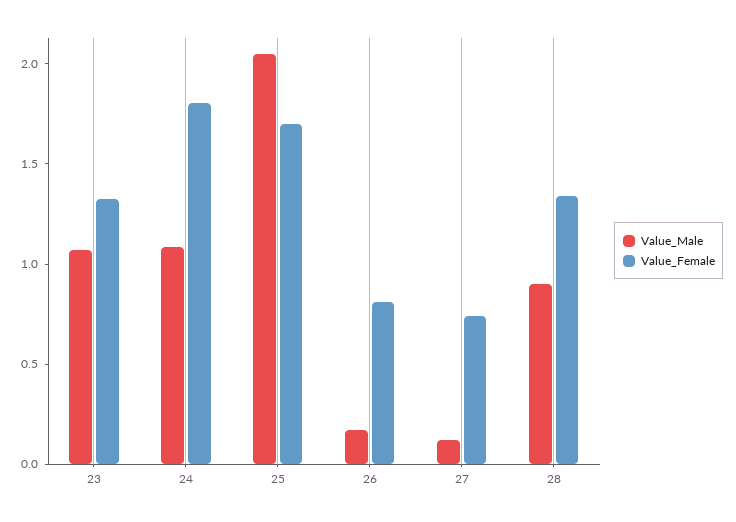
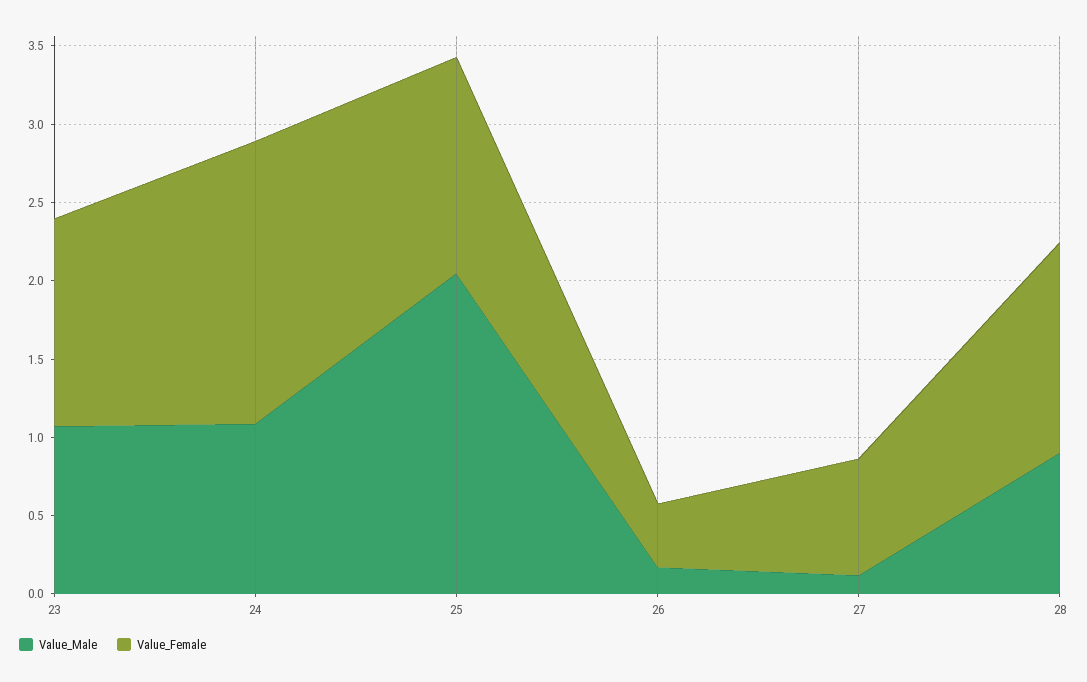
  {
    "Value_Male": {
      "23": 1.1,
      "24": 1.1,
      "25": 2,
      "26": 0.2,
      "27": 0.1,
      "28": 0.9
    },
    "Value_Female": {
      "23": 1.3,
      "24": 1.8,
-     "25": 1.7,
+     "25": 1.4,
-     "26": 0.8,
+     "26": 0.4,
      "27": 0.7,
      "28": 1.3
    }
  }

